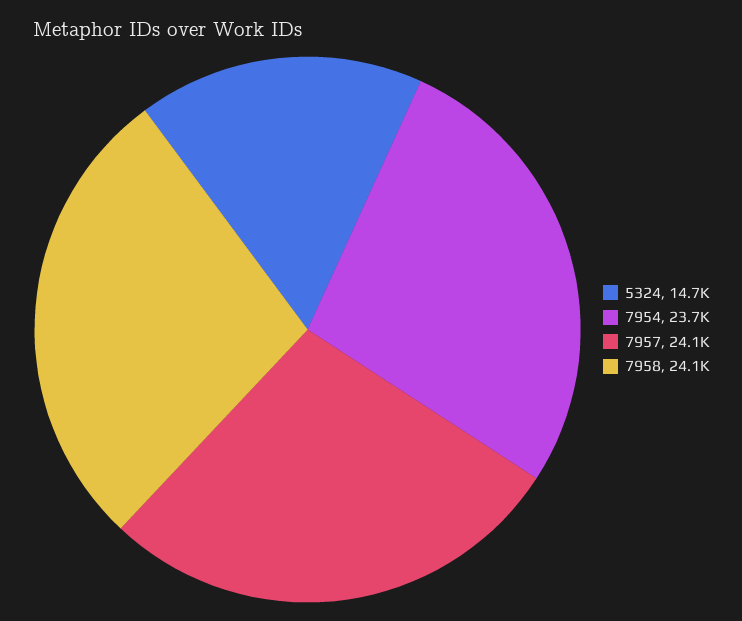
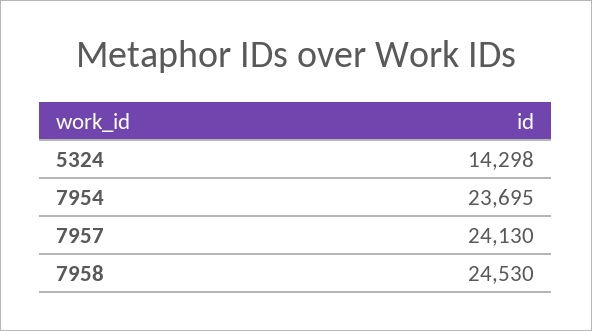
  {
-   "5324": 14700,
+   "5324": 14298,
    "7954": 23695,
    "7957": 24130,
-   "7958": 24100
+   "7958": 24530
  }

